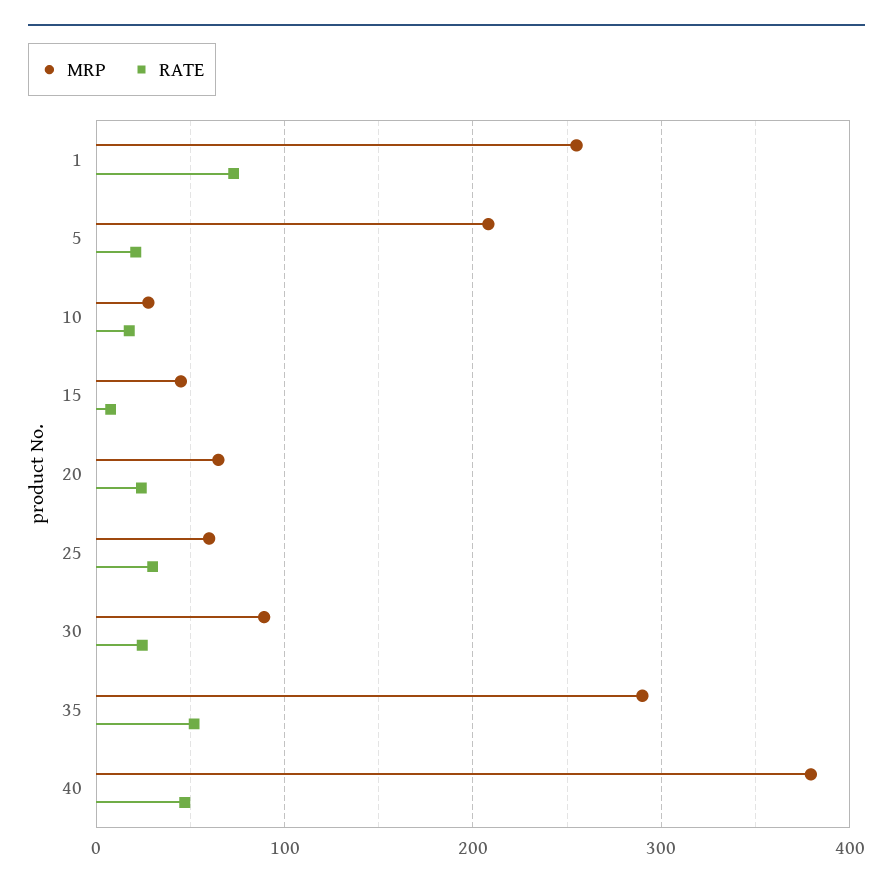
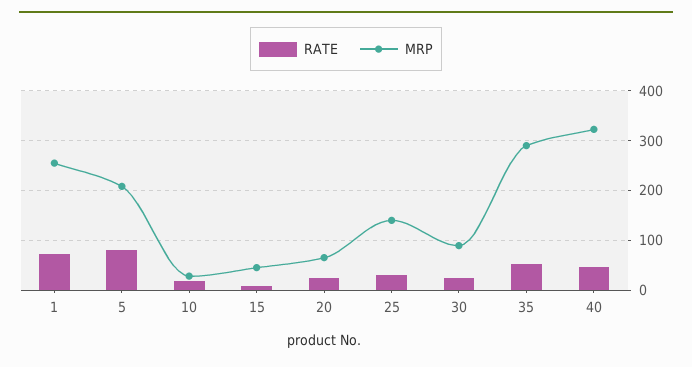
  {
    "MRP": {
      "1": 260,
      "5": 210,
      "10": 30,
      "15": 50,
      "20": 60,
-     "25": 60,
+     "25": 140,
      "30": 90,
      "35": 290,
-     "40": 380
+     "40": 320
    },
    "RATE": {
      "1": 70,
-     "5": 20,
+     "5": 80,
      "10": 20,
      "15": 10,
      "20": 20,
      "25": 30,
      "30": 20,
      "35": 50,
      "40": 50
    }
  }

